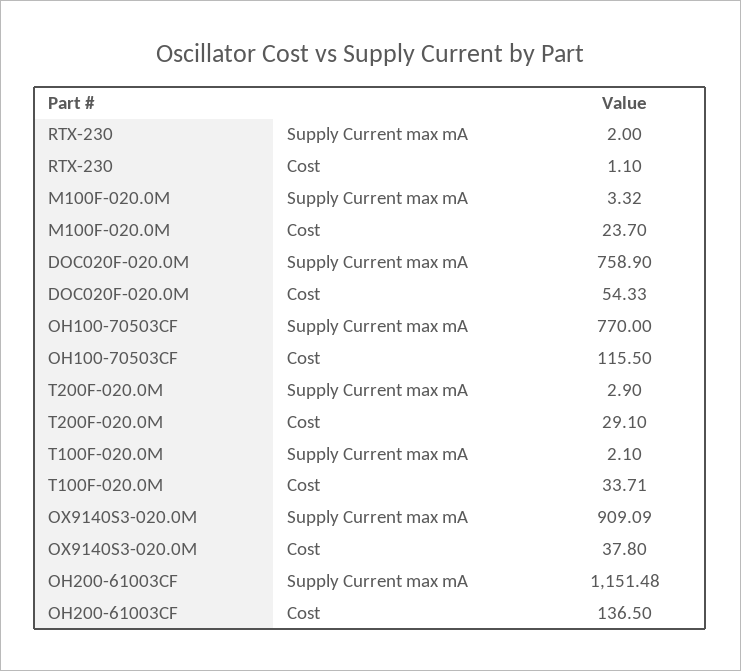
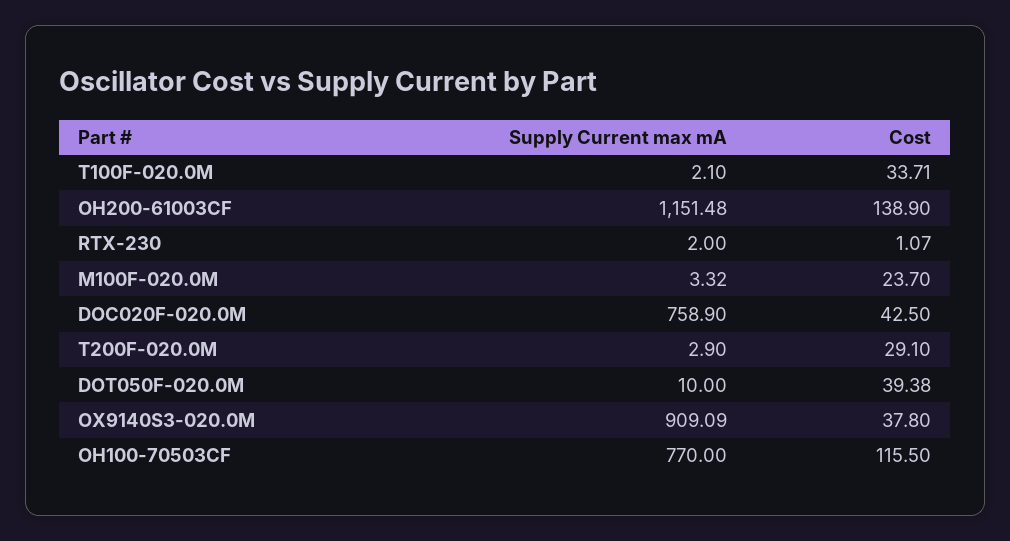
  {
    "RTX-230": {
      "Supply Current max mA": 2,
-     "Cost": 1.1
+     "Cost": 1.07
    },
    "M100F-020.0M": {
      "Supply Current max mA": 3.32,
      "Cost": 23.7
    },
    "DOC020F-020.0M": {
      "Supply Current max mA": 758.9,
-     "Cost": 54.33
+     "Cost": 42.5
    },
    "OH100-70503CF": {
      "Supply Current max mA": 770,
      "Cost": 115.5
    },
    "T200F-020.0M": {
      "Supply Current max mA": 2.9,
      "Cost": 29.1
    },
    "T100F-020.0M": {
      "Supply Current max mA": 2.1,
      "Cost": 33.71
    },
    "OX9140S3-020.0M": {
      "Supply Current max mA": 909.09,
      "Cost": 37.8
    },
    "OH200-61003CF": {
      "Supply Current max mA": 1151.48,
-     "Cost": 136.5
+     "Cost": 138.9
-   }
+   },
+   "DOT050F-020.0M": {
+     "Supply Current max mA": 10,
+     "Cost": 39.38
+   }
  }

